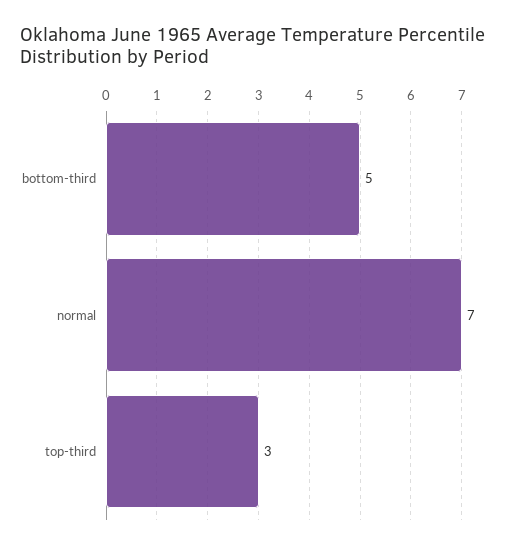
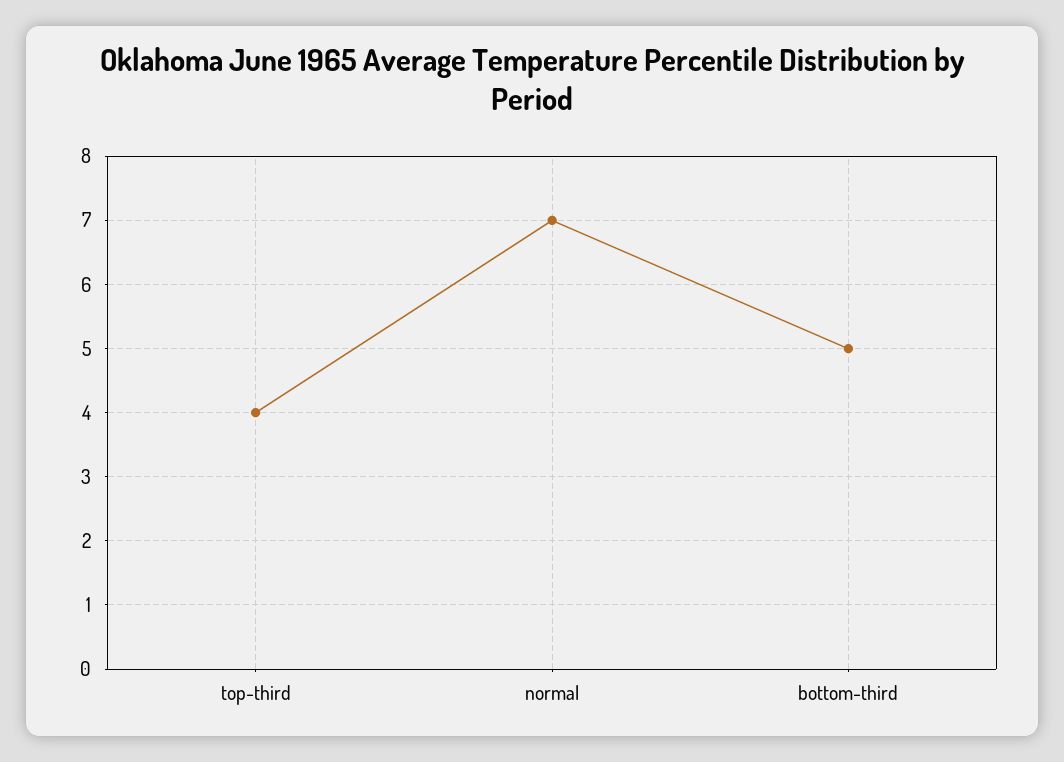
  {
    "bottom-third": 5,
    "normal": 7,
-   "top-third": 3
+   "top-third": 4
  }

